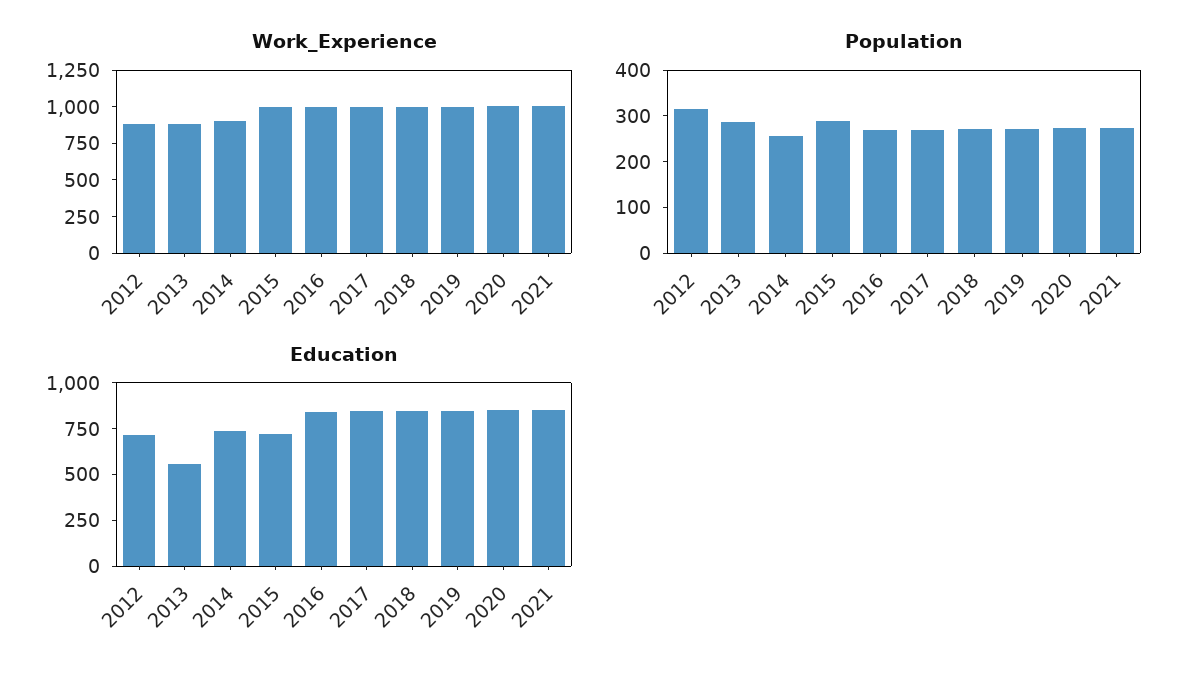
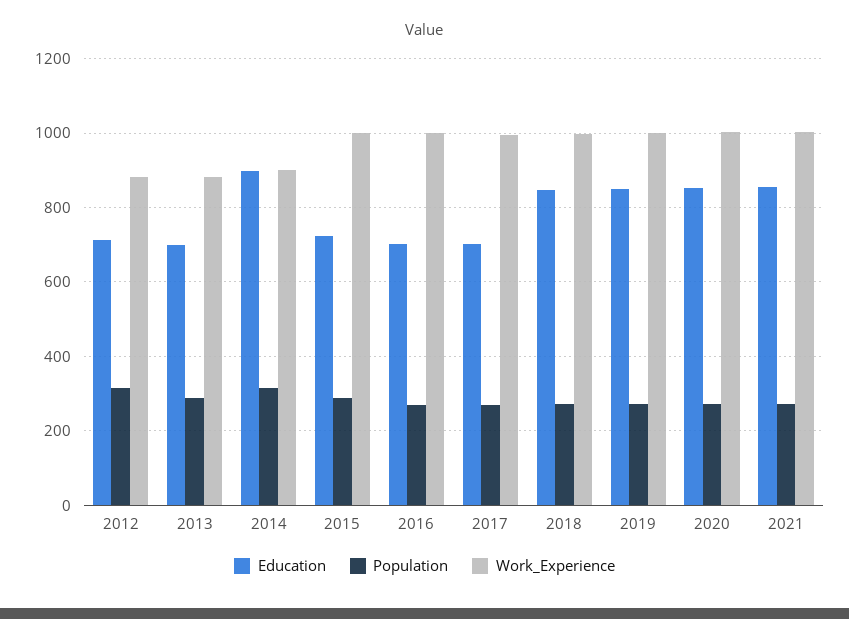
  {
    "Work_Experience": {
      "2012": 880,
      "2013": 880,
      "2014": 900,
      "2015": 1000,
      "2016": 1000,
      "2017": 1000,
      "2018": 1000,
      "2019": 1000,
      "2020": 1000,
      "2021": 1000
    },
    "Population": {
      "2012": 320,
      "2013": 280,
-     "2014": 260,
+     "2014": 320,
      "2015": 280,
      "2016": 280,
      "2017": 280,
      "2018": 280,
      "2019": 280,
      "2020": 280,
      "2021": 280
    },
    "Education": {
      "2012": 720,
-     "2013": 550,
+     "2013": 700,
-     "2014": 750,
+     "2014": 900,
      "2015": 720,
-     "2016": 850,
+     "2016": 700,
-     "2017": 850,
+     "2017": 700,
      "2018": 840,
      "2019": 840,
      "2020": 860,
      "2021": 860
    }
  }

